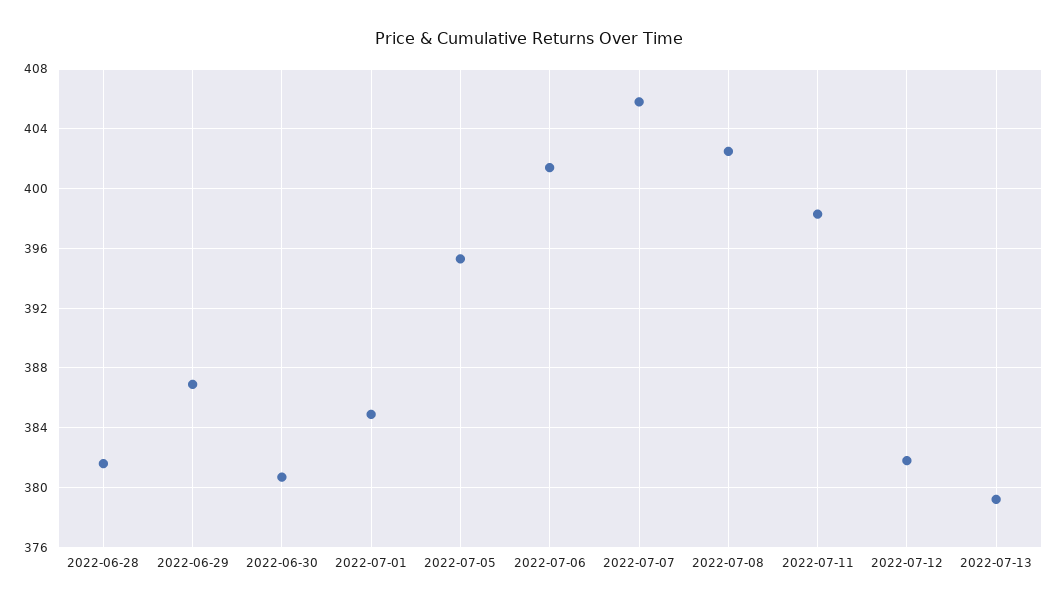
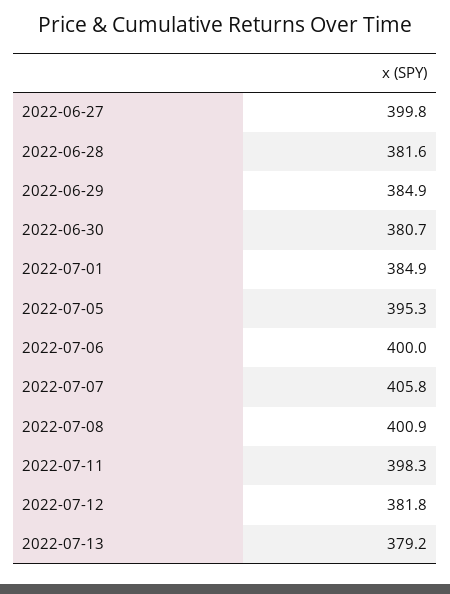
  {
    "2022-06-28": 381.6,
-   "2022-06-29": 387,
+   "2022-06-29": 384.9,
    "2022-06-30": 380.7,
    "2022-07-01": 384.9,
    "2022-07-05": 395.3,
-   "2022-07-06": 401.5,
+   "2022-07-06": 400,
    "2022-07-07": 405.8,
-   "2022-07-08": 402.5,
+   "2022-07-08": 400.9,
    "2022-07-11": 398.3,
    "2022-07-12": 381.8,
-   "2022-07-13": 379.2
+   "2022-07-13": 379.2,
+   "2022-06-27": 399.8
  }

